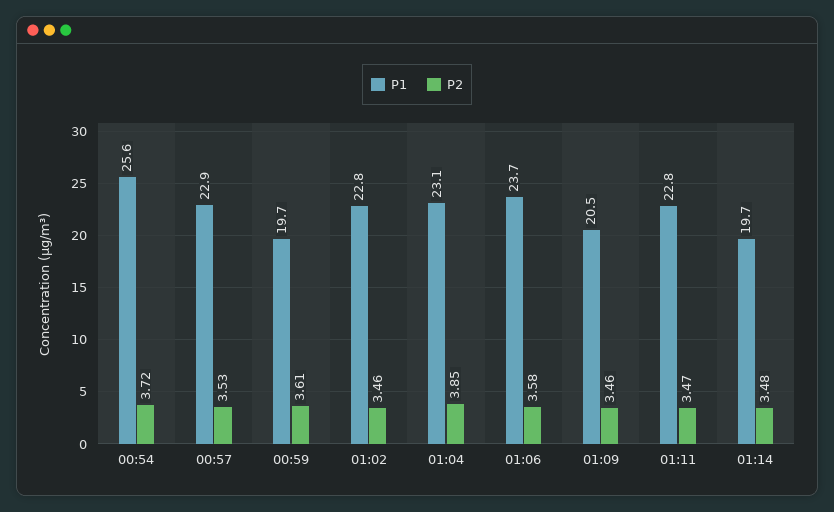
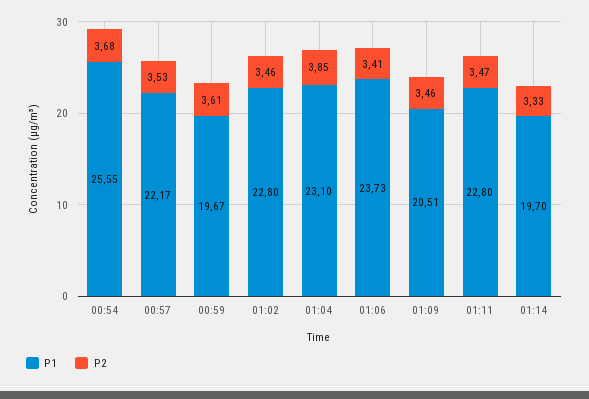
  {
    "P1": {
      "00:54": 25.55,
-     "00:57": 22.9,
+     "00:57": 22.17,
      "00:59": 19.67,
      "01:02": 22.8,
      "01:04": 23.1,
      "01:06": 23.73,
      "01:09": 20.51,
      "01:11": 22.8,
      "01:14": 19.7
    },
    "P2": {
-     "00:54": 3.72,
+     "00:54": 3.68,
      "00:57": 3.53,
      "00:59": 3.61,
      "01:02": 3.46,
      "01:04": 3.85,
-     "01:06": 3.58,
+     "01:06": 3.41,
      "01:09": 3.46,
      "01:11": 3.47,
-     "01:14": 3.48
+     "01:14": 3.33
    }
  }

